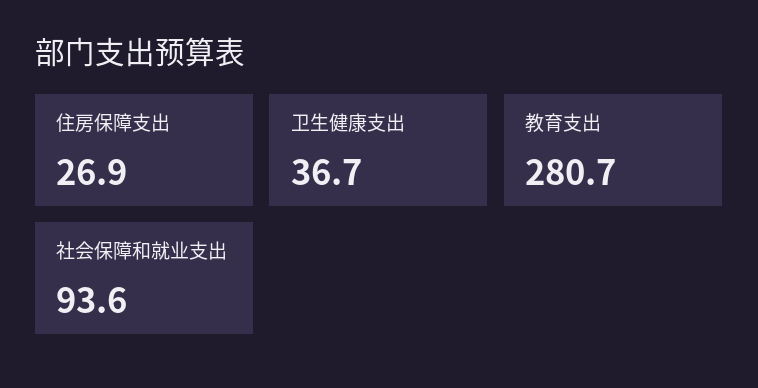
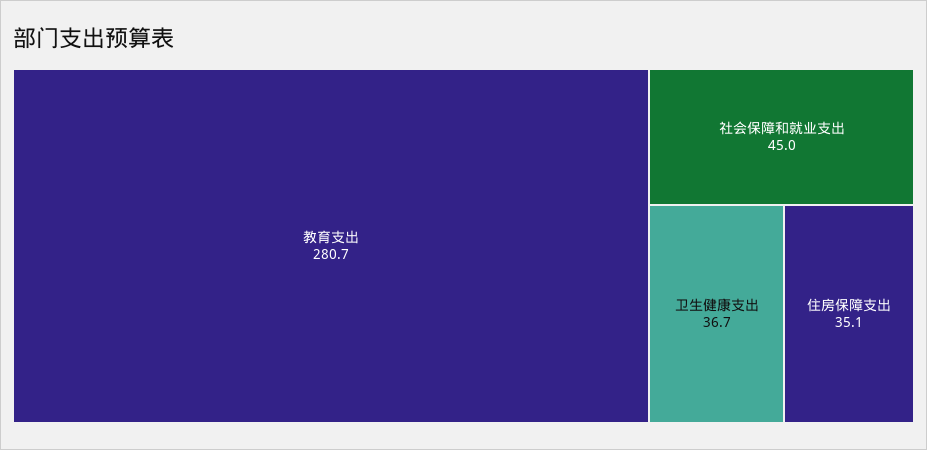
  {
-   "住房保障支出": 26.9,
+   "住房保障支出": 35.1,
    "卫生健康支出": 36.7,
    "教育支出": 280.7,
-   "社会保障和就业支出": 93.6
+   "社会保障和就业支出": 45
  }

